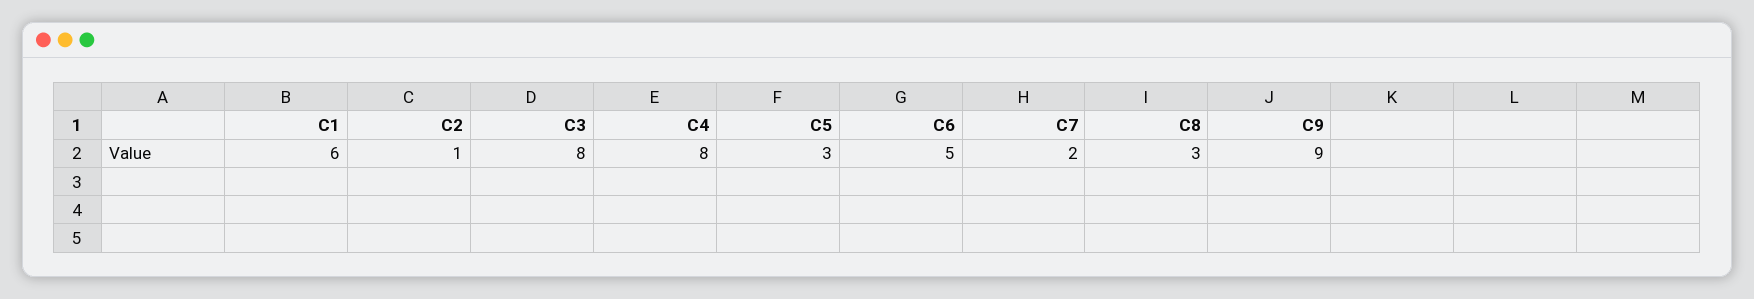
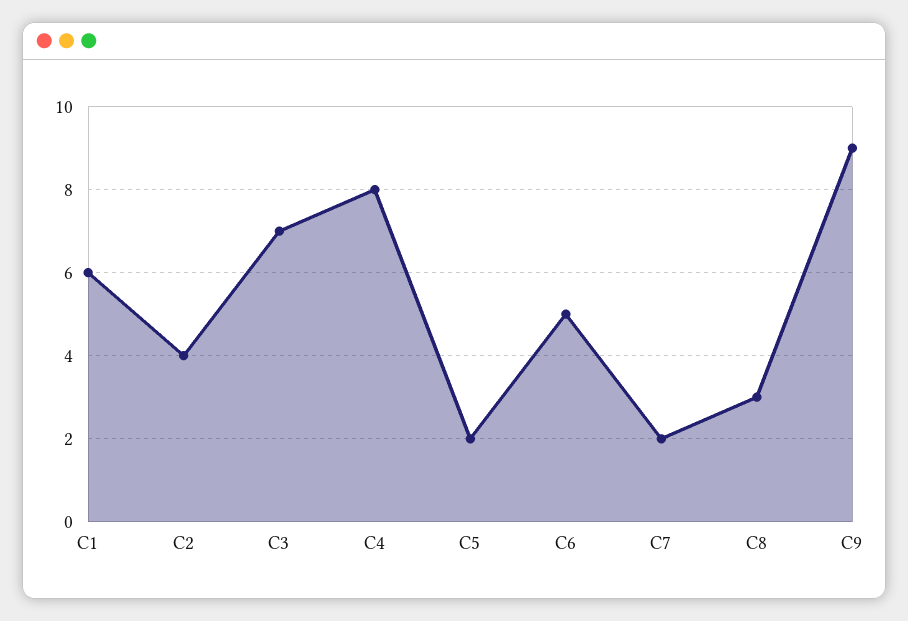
  {
    "C1": 6,
-   "C2": 1,
+   "C2": 4,
-   "C3": 8,
+   "C3": 7,
    "C4": 8,
-   "C5": 3,
+   "C5": 2,
    "C6": 5,
    "C7": 2,
    "C8": 3,
    "C9": 9
  }

